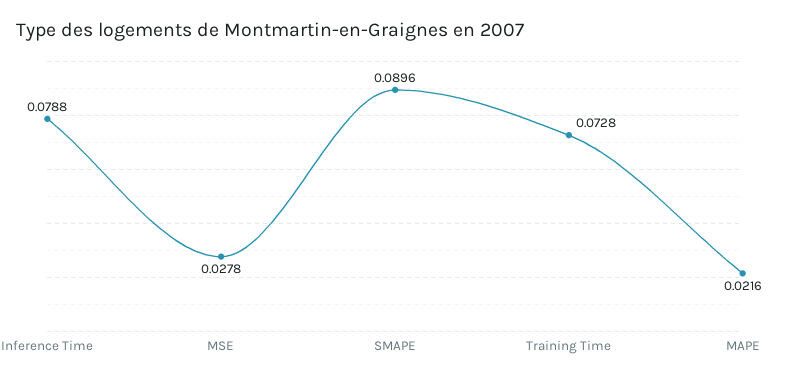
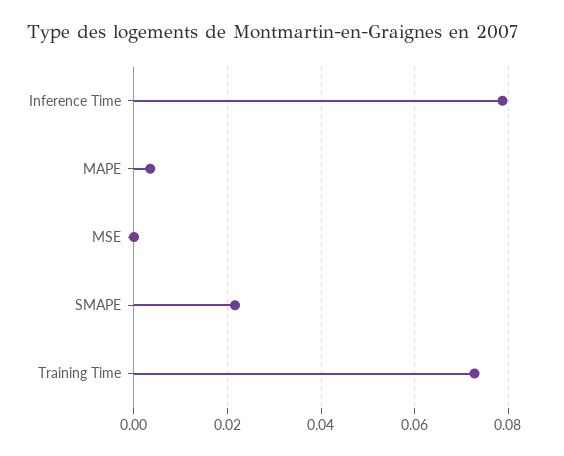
  {
    "Inference Time": 0.0788,
-   "MSE": 0.0278,
+   "MSE": 0,
-   "SMAPE": 0.0896,
+   "SMAPE": 0.022,
    "Training Time": 0.0728,
-   "MAPE": 0.0216
+   "MAPE": 0.004
  }

